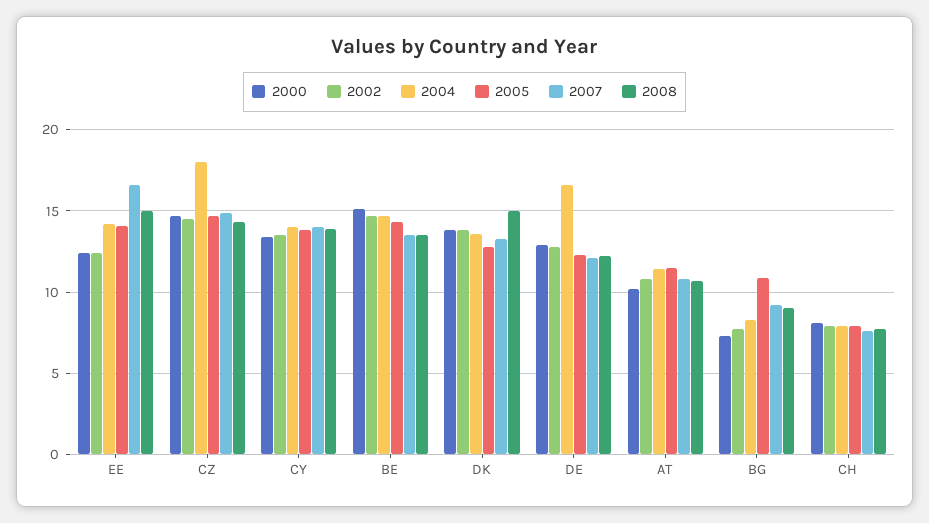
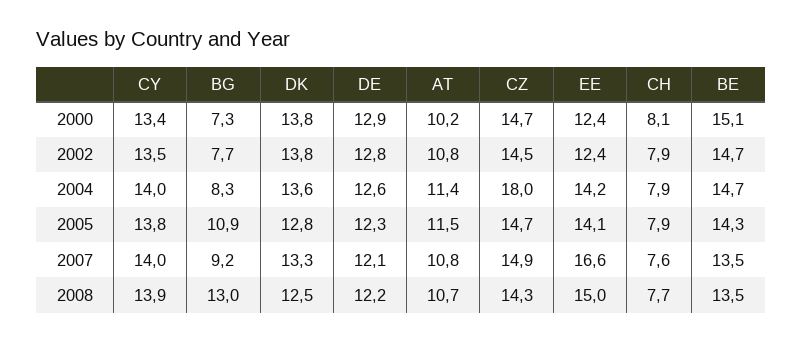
  {
    "2000": {
      "EE": 12.4,
      "CZ": 14.7,
      "CY": 13.4,
      "BE": 15.1,
      "DK": 13.8,
      "DE": 12.9,
      "AT": 10.2,
      "BG": 7.3,
      "CH": 8.1
    },
    "2002": {
      "EE": 12.4,
      "CZ": 14.5,
      "CY": 13.5,
      "BE": 14.7,
      "DK": 13.8,
      "DE": 12.8,
      "AT": 10.8,
      "BG": 7.7,
      "CH": 7.9
    },
    "2004": {
      "EE": 14.2,
      "CZ": 18,
      "CY": 14,
      "BE": 14.7,
      "DK": 13.6,
-     "DE": 16.5,
+     "DE": 12.6,
      "AT": 11.4,
      "BG": 8.3,
      "CH": 7.9
    },
    "2005": {
      "EE": 14.1,
      "CZ": 14.7,
      "CY": 13.8,
      "BE": 14.3,
      "DK": 12.8,
      "DE": 12.3,
      "AT": 11.5,
      "BG": 10.9,
      "CH": 7.9
    },
    "2007": {
      "EE": 16.6,
      "CZ": 14.9,
      "CY": 14,
      "BE": 13.5,
      "DK": 13.3,
      "DE": 12.1,
      "AT": 10.8,
      "BG": 9.2,
      "CH": 7.6
    },
    "2008": {
      "EE": 15,
      "CZ": 14.3,
      "CY": 13.9,
      "BE": 13.5,
-     "DK": 15,
+     "DK": 12.5,
      "DE": 12.2,
      "AT": 10.7,
-     "BG": 9,
+     "BG": 13,
      "CH": 7.7
    }
  }

